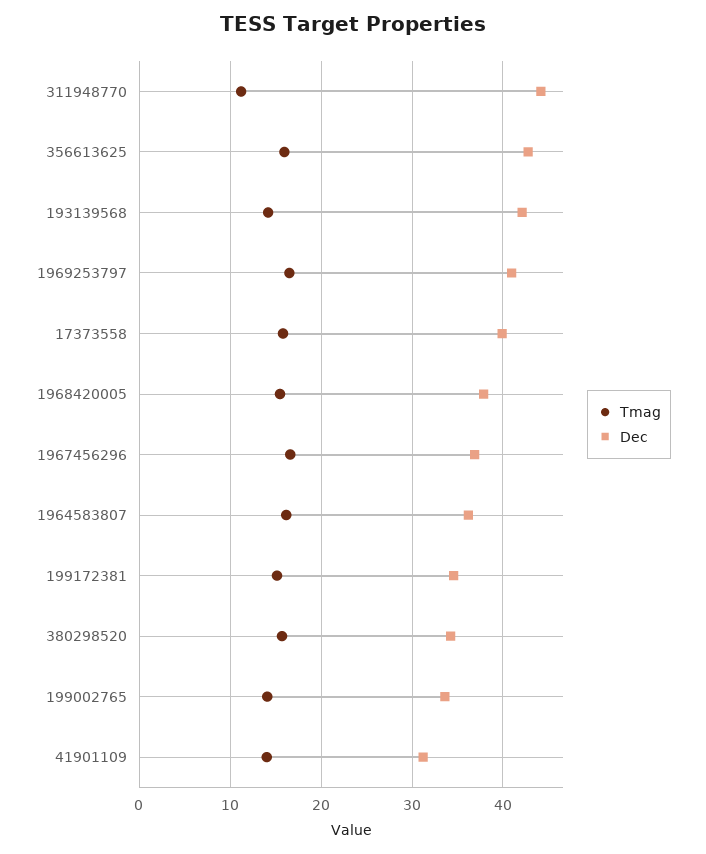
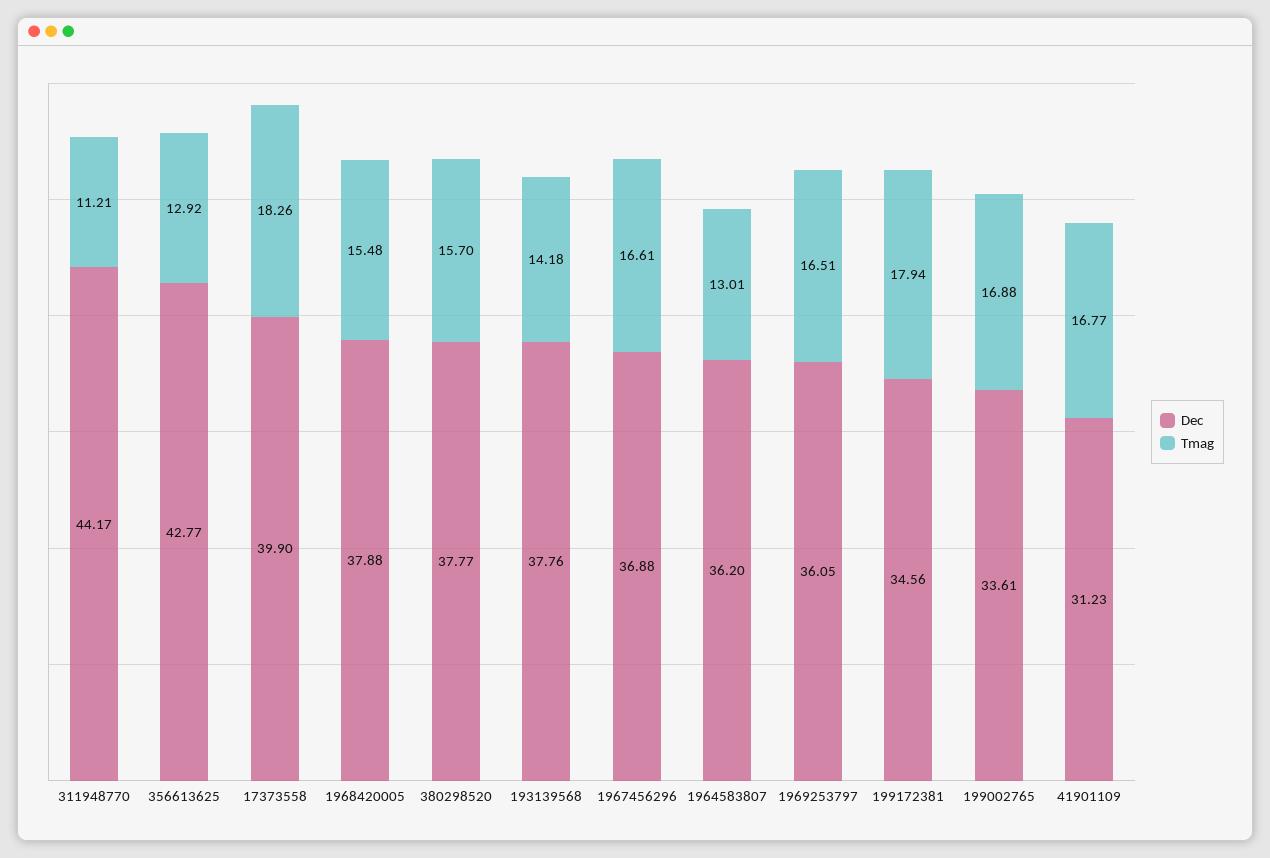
  {
    "Tmag": {
      "311948770": 11.21,
-     "356613625": 16,
+     "356613625": 12.92,
      "193139568": 14.18,
      "1969253797": 16.51,
-     "17373558": 16,
+     "17373558": 18.26,
      "1968420005": 15.48,
      "1967456296": 16.61,
-     "1964583807": 16,
+     "1964583807": 13.01,
-     "199172381": 15,
+     "199172381": 17.94,
      "380298520": 15.7,
-     "199002765": 14,
+     "199002765": 16.88,
-     "41901109": 14
+     "41901109": 16.77
    },
    "Dec": {
      "311948770": 44.17,
      "356613625": 42.77,
-     "193139568": 42,
+     "193139568": 37.76,
-     "1969253797": 41,
+     "1969253797": 36.05,
      "17373558": 39.9,
      "1968420005": 37.88,
      "1967456296": 36.88,
      "1964583807": 36.2,
      "199172381": 34.56,
-     "380298520": 34,
+     "380298520": 37.77,
      "199002765": 33.61,
      "41901109": 31.23
    }
  }

